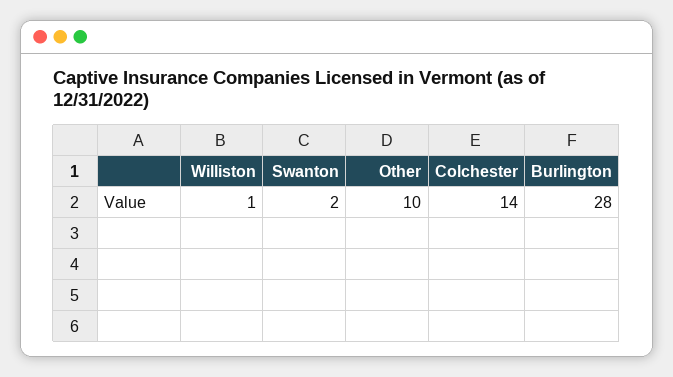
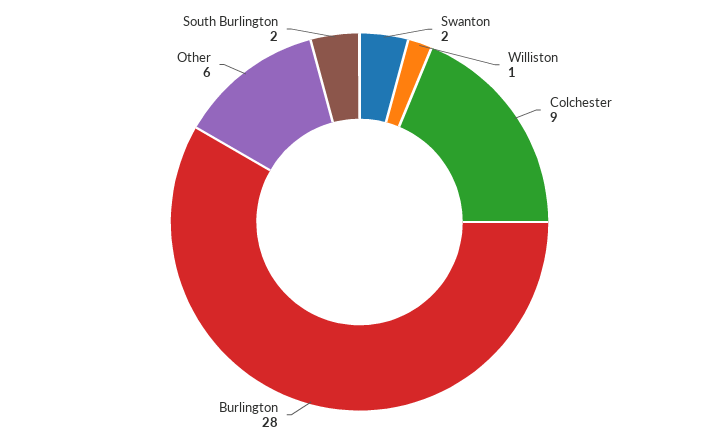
  {
    "Williston": 1,
    "Swanton": 2,
-   "Other": 10,
+   "Other": 6,
-   "Colchester": 14,
+   "Colchester": 9,
-   "Burlington": 28
+   "Burlington": 28,
+   "South Burlington": 2
  }

